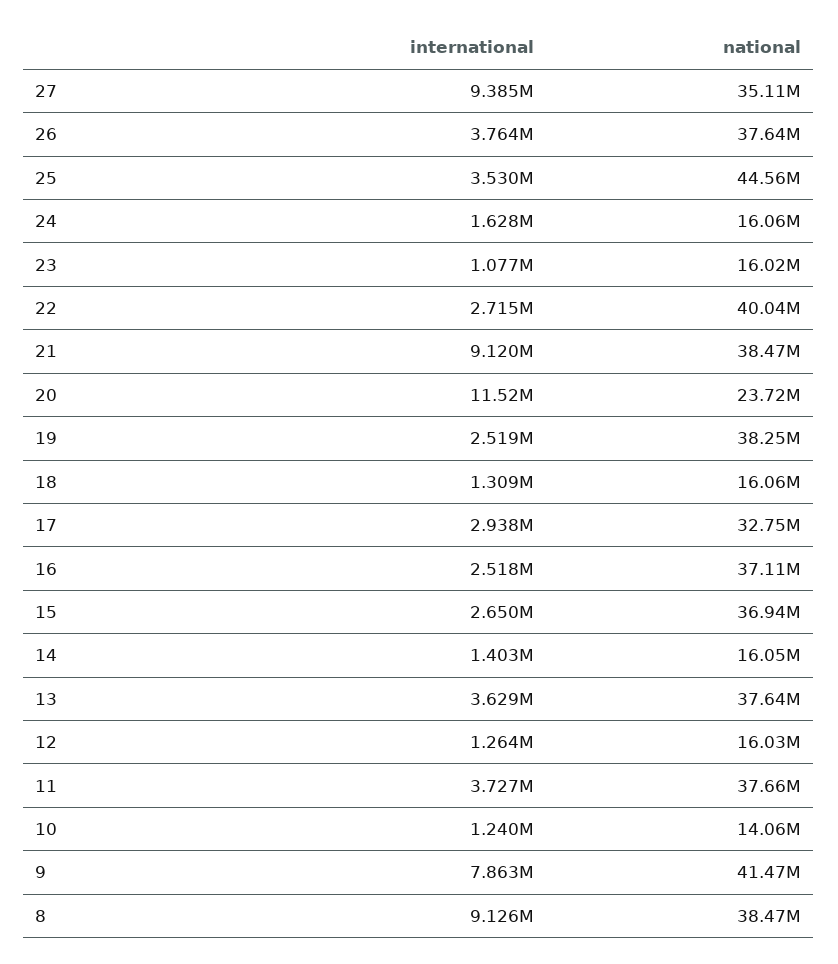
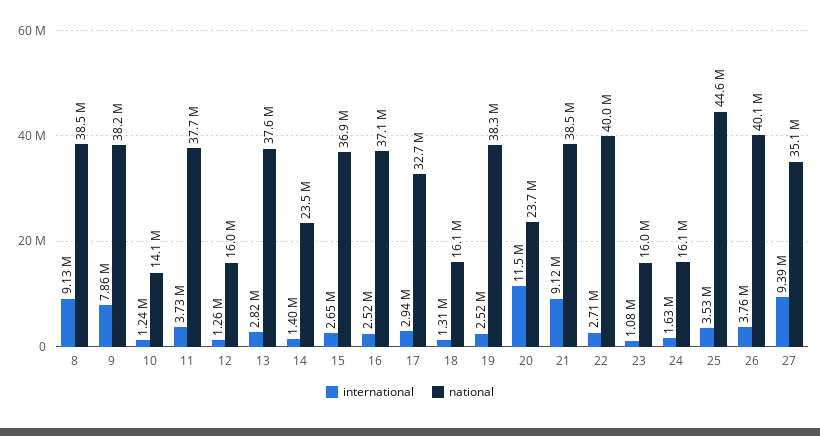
  {
    "international": {
      "27": 9385000,
      "26": 3764000,
      "25": 3530000,
      "24": 1628000,
      "23": 1077000,
      "22": 2715000,
      "21": 9120000,
      "20": 11520000,
      "19": 2519000,
      "18": 1309000,
      "17": 2938000,
      "16": 2518000,
      "15": 2650000,
      "14": 1403000,
-     "13": 3629000,
+     "13": 2820000,
      "12": 1264000,
      "11": 3727000,
      "10": 1240000,
      "9": 7863000,
      "8": 9126000
    },
    "national": {
      "27": 35110000,
-     "26": 37640000,
+     "26": 40100000,
      "25": 44560000,
      "24": 16060000,
      "23": 16020000,
      "22": 40040000,
      "21": 38470000,
      "20": 23720000,
      "19": 38250000,
      "18": 16060000,
      "17": 32750000,
      "16": 37110000,
      "15": 36940000,
-     "14": 16050000,
+     "14": 23500000,
      "13": 37640000,
      "12": 16030000,
      "11": 37660000,
      "10": 14060000,
-     "9": 41470000,
+     "9": 38200000,
      "8": 38470000
    }
  }

